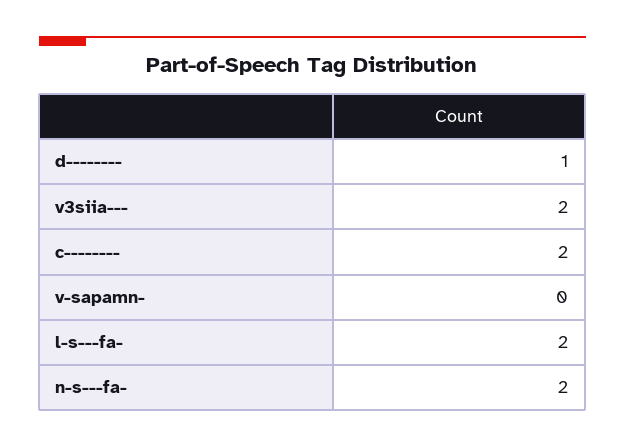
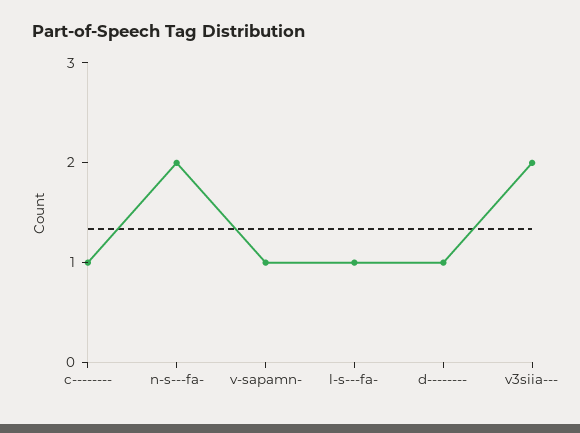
  {
    "d--------": 1,
    "v3siia---": 2,
-   "c--------": 2,
+   "c--------": 1,
-   "v-sapamn-": 0,
+   "v-sapamn-": 1,
-   "l-s---fa-": 2,
+   "l-s---fa-": 1,
    "n-s---fa-": 2
  }

